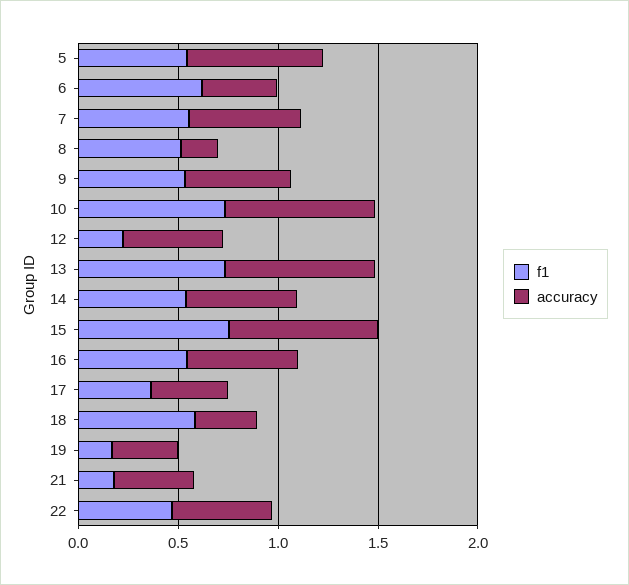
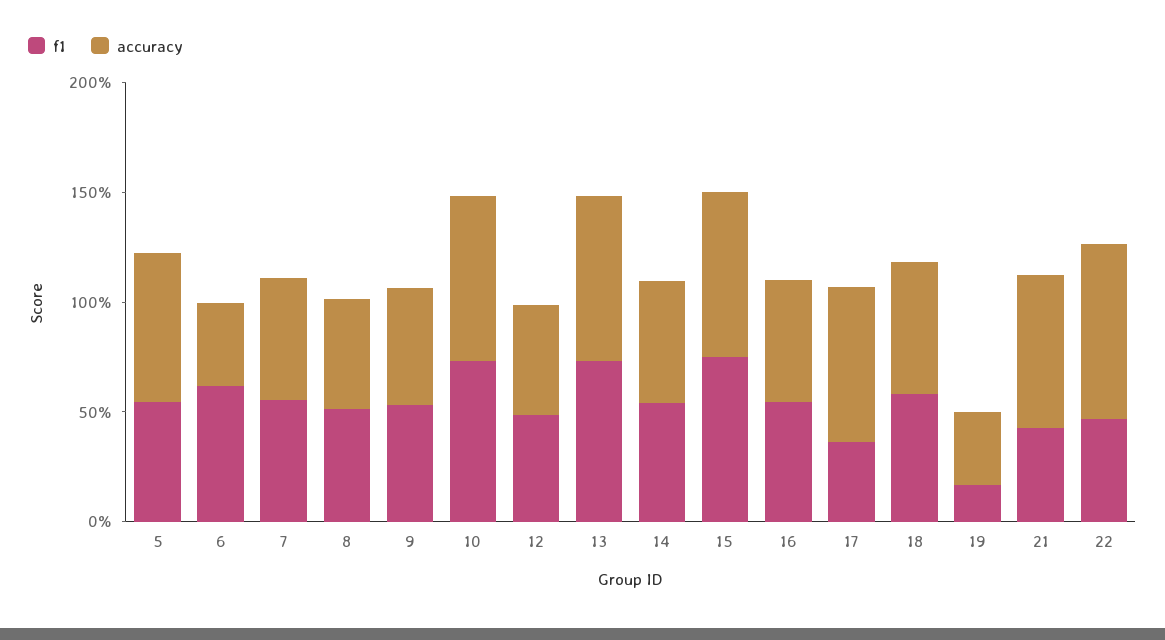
  {
    "f1": {
      "5": 0.5,
      "6": 0.6,
      "7": 0.6,
      "8": 0.5,
      "9": 0.5,
      "10": 0.7,
-     "12": 0.2,
+     "12": 0.5,
      "13": 0.7,
      "14": 0.5,
      "15": 0.8,
      "16": 0.5,
      "17": 0.4,
      "18": 0.6,
      "19": 0.2,
-     "21": 0.2,
+     "21": 0.4,
      "22": 0.5
    },
    "accuracy": {
      "5": 0.7,
      "6": 0.4,
      "7": 0.6,
-     "8": 0.2,
+     "8": 0.5,
      "9": 0.5,
      "10": 0.8,
      "12": 0.5,
      "13": 0.8,
      "14": 0.6,
      "15": 0.8,
      "16": 0.6,
-     "17": 0.4,
+     "17": 0.7,
-     "18": 0.3,
+     "18": 0.6,
      "19": 0.3,
-     "21": 0.4,
+     "21": 0.7,
-     "22": 0.5
+     "22": 0.8
    }
  }

